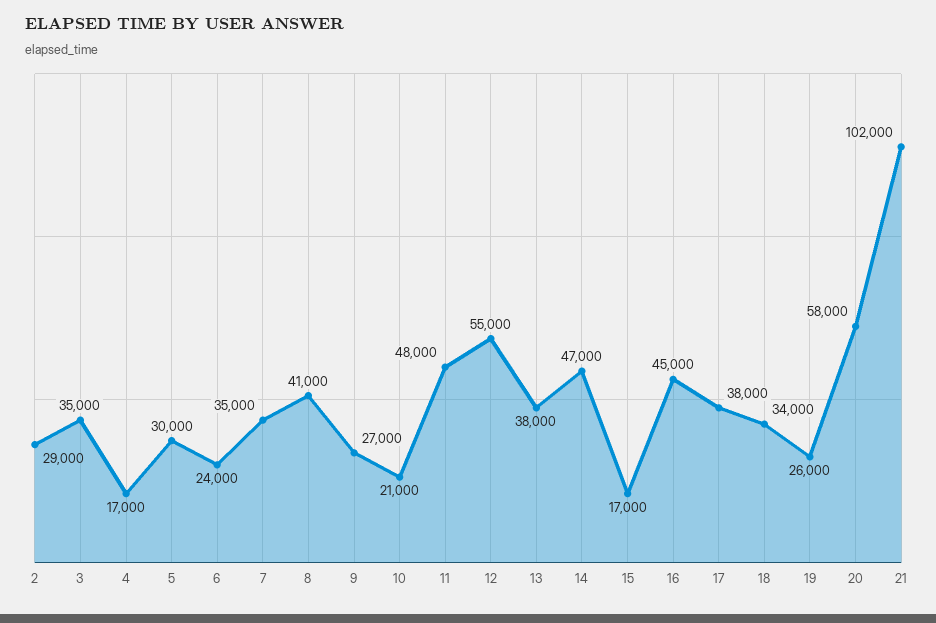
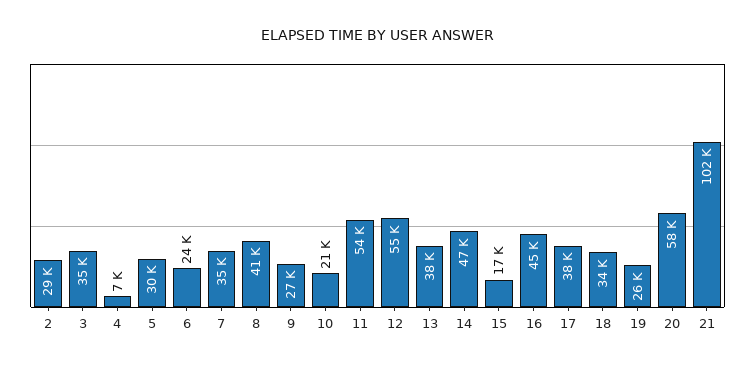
  {
    "2": 29000,
    "3": 35000,
-   "4": 17000,
+   "4": 7000,
    "5": 30000,
    "6": 24000,
    "7": 35000,
    "8": 41000,
    "9": 27000,
    "10": 21000,
-   "11": 48000,
+   "11": 54000,
    "12": 55000,
    "13": 38000,
    "14": 47000,
    "15": 17000,
    "16": 45000,
    "17": 38000,
    "18": 34000,
    "19": 26000,
    "20": 58000,
    "21": 102000
  }

